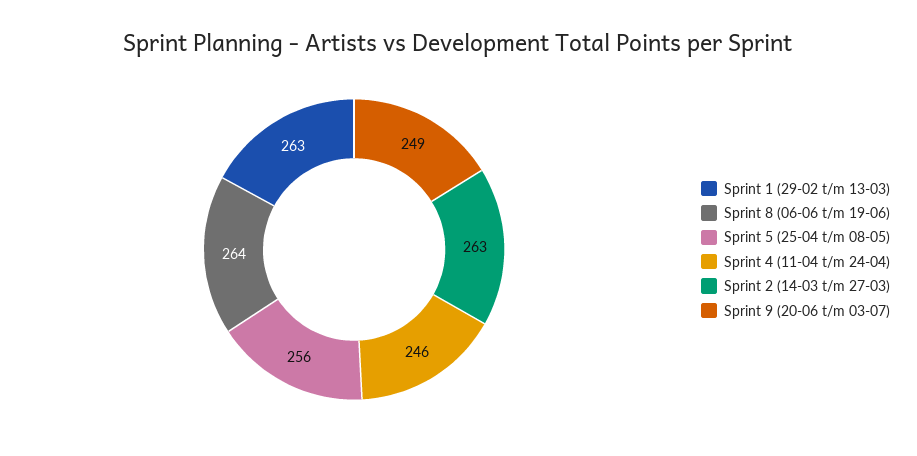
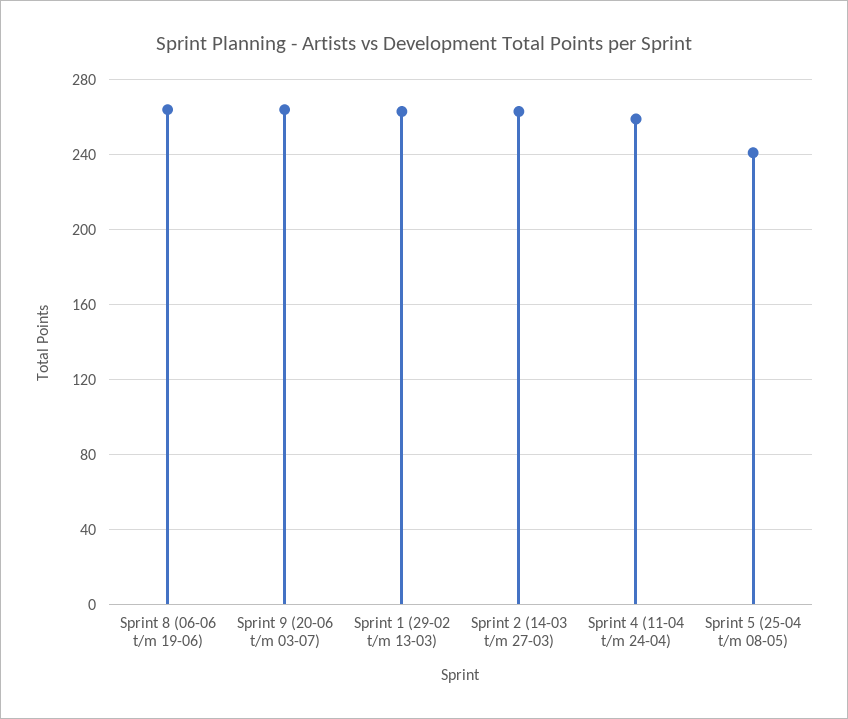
  {
    "Sprint 1 (29-02 t/m 13-03)": 263,
    "Sprint 8 (06-06 t/m 19-06)": 264,
-   "Sprint 5 (25-04 t/m 08-05)": 256,
+   "Sprint 5 (25-04 t/m 08-05)": 240,
-   "Sprint 4 (11-04 t/m 24-04)": 246,
+   "Sprint 4 (11-04 t/m 24-04)": 260,
    "Sprint 2 (14-03 t/m 27-03)": 263,
-   "Sprint 9 (20-06 t/m 03-07)": 249
+   "Sprint 9 (20-06 t/m 03-07)": 265
  }

